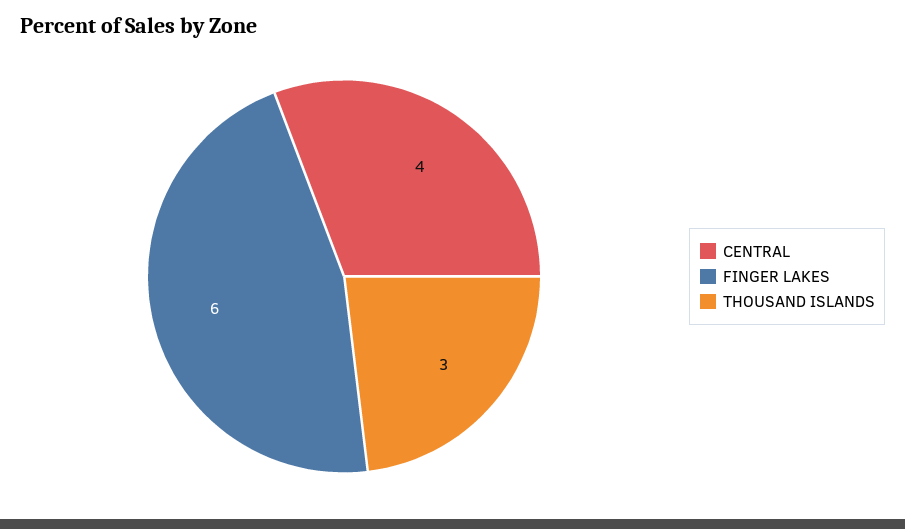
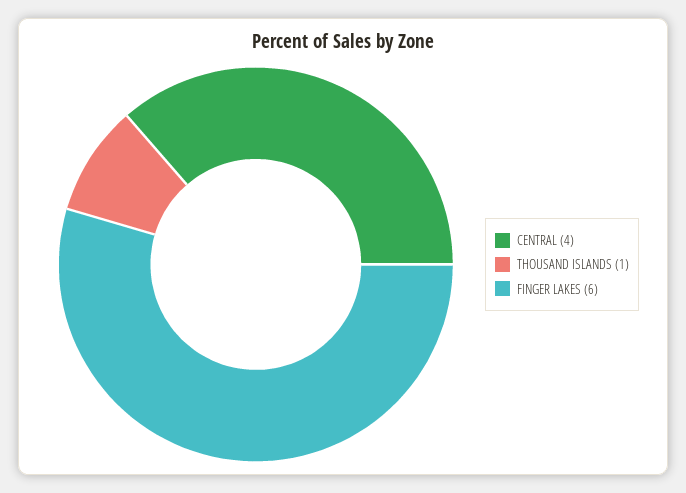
  {
    "CENTRAL": 4,
    "FINGER LAKES": 6,
-   "THOUSAND ISLANDS": 3
+   "THOUSAND ISLANDS": 1
  }

